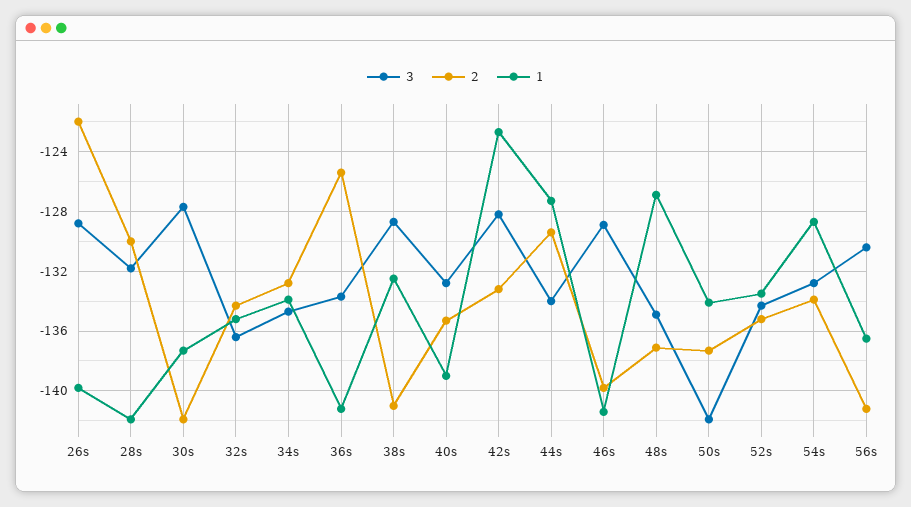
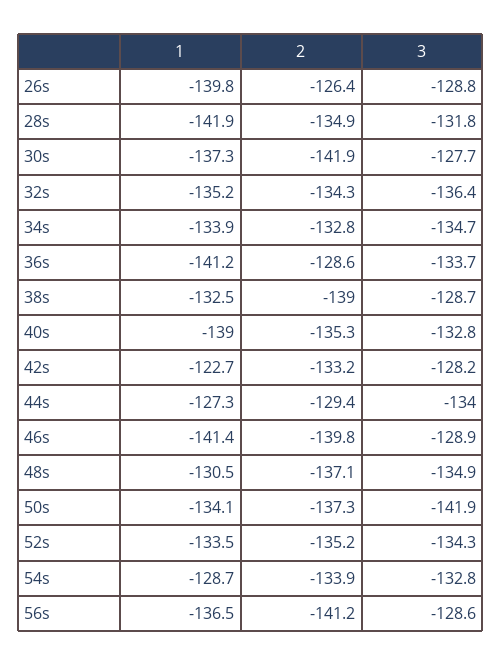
  {
    "3": {
      "26s": -128.8,
      "28s": -131.8,
      "30s": -127.7,
      "32s": -136.4,
      "34s": -134.7,
      "36s": -133.7,
      "38s": -128.7,
      "40s": -132.8,
      "42s": -128.2,
      "44s": -134,
      "46s": -128.9,
      "48s": -134.9,
      "50s": -141.9,
      "52s": -134.3,
      "54s": -132.8,
-     "56s": -130.5
+     "56s": -128.6
    },
    "2": {
-     "26s": -122,
+     "26s": -126.4,
-     "28s": -130,
+     "28s": -134.9,
      "30s": -141.9,
      "32s": -134.3,
      "34s": -132.8,
-     "36s": -125.5,
+     "36s": -128.6,
-     "38s": -141,
+     "38s": -139,
      "40s": -135.3,
      "42s": -133.2,
      "44s": -129.4,
      "46s": -139.8,
      "48s": -137.1,
      "50s": -137.3,
      "52s": -135.2,
      "54s": -133.9,
      "56s": -141.2
    },
    "1": {
      "26s": -139.8,
      "28s": -141.9,
      "30s": -137.3,
      "32s": -135.2,
      "34s": -133.9,
      "36s": -141.2,
      "38s": -132.5,
      "40s": -139,
      "42s": -122.7,
      "44s": -127.3,
      "46s": -141.4,
-     "48s": -127,
+     "48s": -130.5,
      "50s": -134.1,
      "52s": -133.5,
      "54s": -128.7,
      "56s": -136.5
    }
  }

